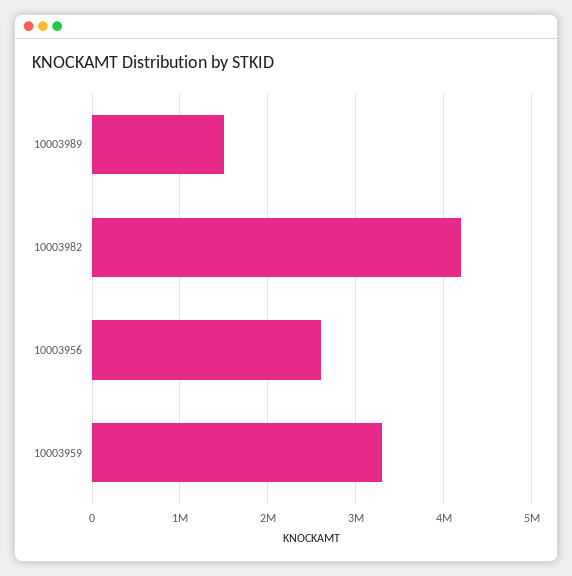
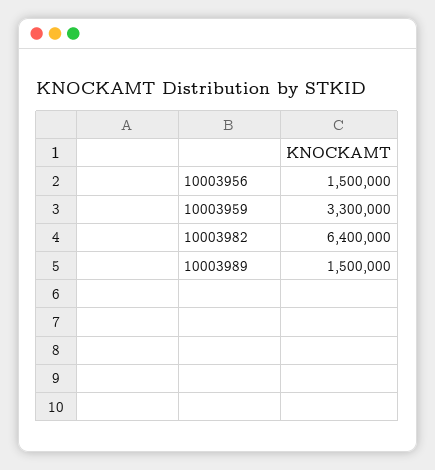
  {
    "10003989": 1500000,
-   "10003982": 4200000,
+   "10003982": 6400000,
-   "10003956": 2600000,
+   "10003956": 1500000,
    "10003959": 3300000
  }

